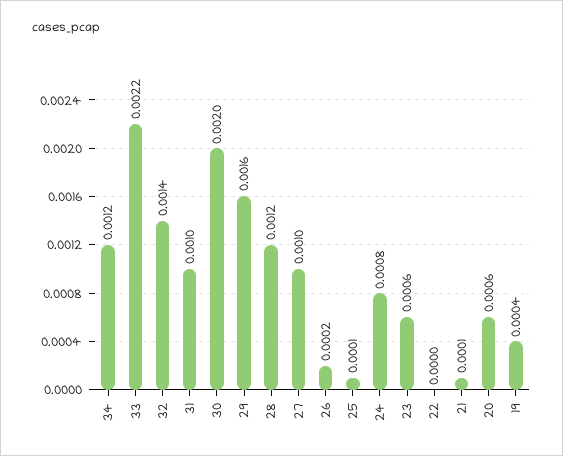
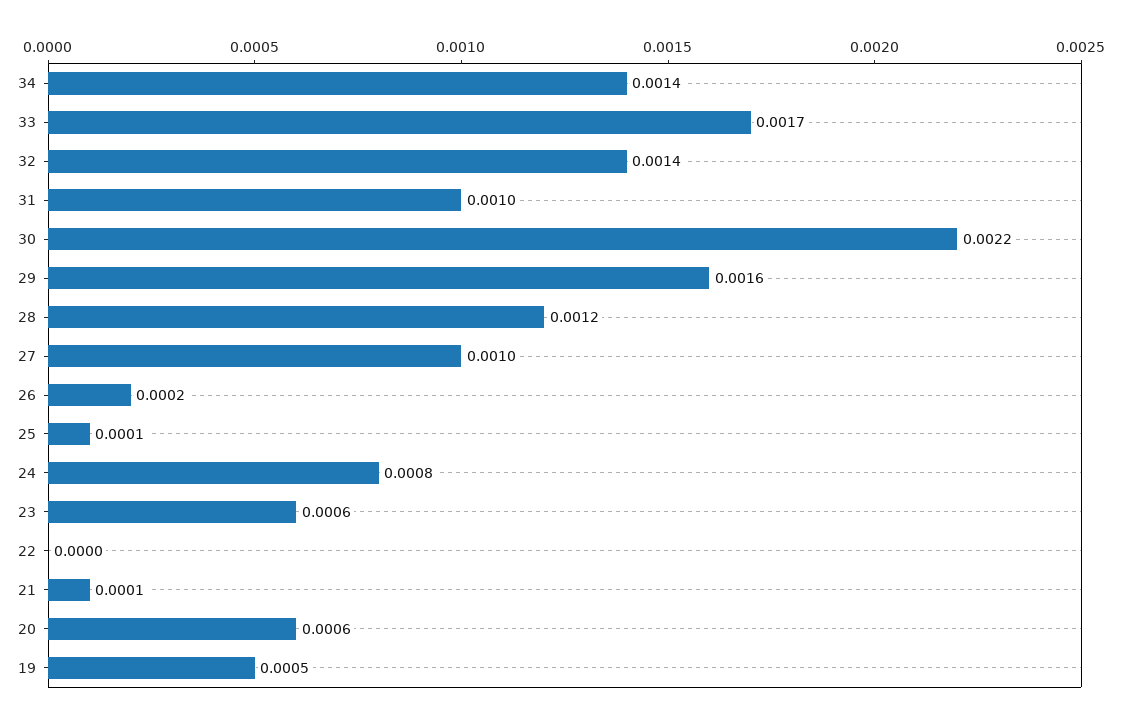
  {
-   "34": 0.0012,
+   "34": 0.0014,
-   "33": 0.0022,
+   "33": 0.0017,
    "32": 0.0014,
    "31": 0.001,
-   "30": 0.002,
+   "30": 0.0022,
    "29": 0.0016,
    "28": 0.0012,
    "27": 0.001,
    "26": 0.0002,
    "25": 0.0001,
    "24": 0.0008,
    "23": 0.0006,
    "22": 0,
    "21": 0.0001,
    "20": 0.0006,
-   "19": 0.0004
+   "19": 0.0005
  }

